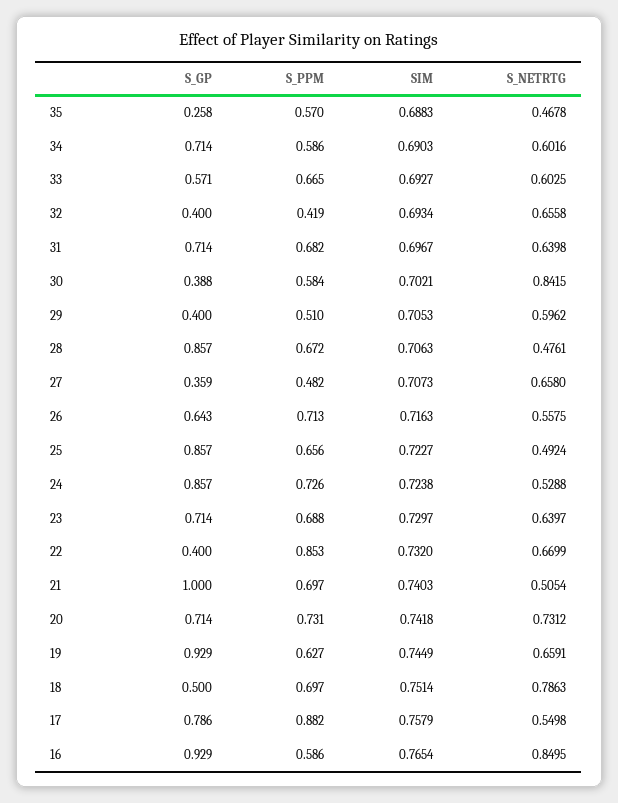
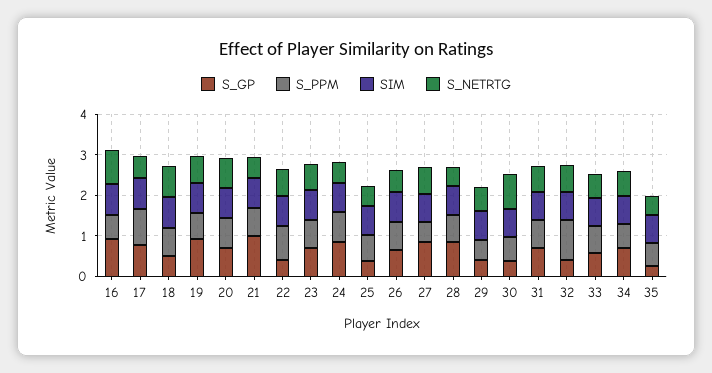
  {
    "S_GP": {
      "35": 0.258,
      "34": 0.714,
      "33": 0.571,
      "32": 0.4,
      "31": 0.714,
      "30": 0.388,
      "29": 0.4,
      "28": 0.857,
-     "27": 0.359,
+     "27": 0.8,
      "26": 0.643,
-     "25": 0.857,
+     "25": 0.4,
      "24": 0.857,
      "23": 0.714,
      "22": 0.4,
      "21": 1,
      "20": 0.714,
      "19": 0.929,
      "18": 0.5,
      "17": 0.786,
      "16": 0.929
    },
    "S_PPM": {
      "35": 0.57,
      "34": 0.586,
      "33": 0.665,
-     "32": 0.419,
+     "32": 1,
      "31": 0.682,
      "30": 0.584,
      "29": 0.51,
      "28": 0.672,
      "27": 0.482,
      "26": 0.713,
      "25": 0.656,
      "24": 0.726,
      "23": 0.688,
      "22": 0.853,
      "21": 0.697,
      "20": 0.731,
      "19": 0.627,
      "18": 0.697,
      "17": 0.882,
      "16": 0.586
    },
    "SIM": {
      "35": 0.6883,
      "34": 0.6903,
      "33": 0.6927,
      "32": 0.6934,
      "31": 0.6967,
      "30": 0.7021,
      "29": 0.7053,
      "28": 0.7063,
      "27": 0.7073,
      "26": 0.7163,
      "25": 0.7227,
      "24": 0.7238,
      "23": 0.7297,
      "22": 0.732,
      "21": 0.7403,
      "20": 0.7418,
      "19": 0.7449,
      "18": 0.7514,
      "17": 0.7579,
      "16": 0.7654
    },
    "S_NETRTG": {
      "35": 0.4678,
      "34": 0.6016,
      "33": 0.6025,
      "32": 0.6558,
      "31": 0.6398,
      "30": 0.8415,
      "29": 0.5962,
      "28": 0.4761,
      "27": 0.658,
      "26": 0.5575,
      "25": 0.4924,
      "24": 0.5288,
      "23": 0.6397,
      "22": 0.6699,
      "21": 0.5054,
      "20": 0.7312,
      "19": 0.6591,
      "18": 0.7863,
      "17": 0.5498,
      "16": 0.8495
    }
  }

